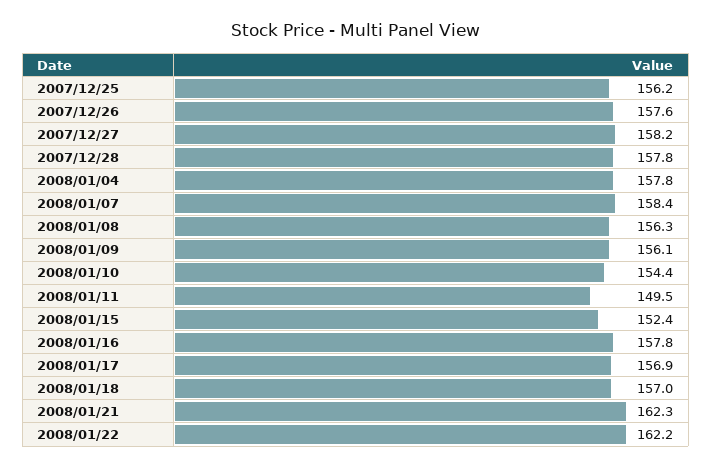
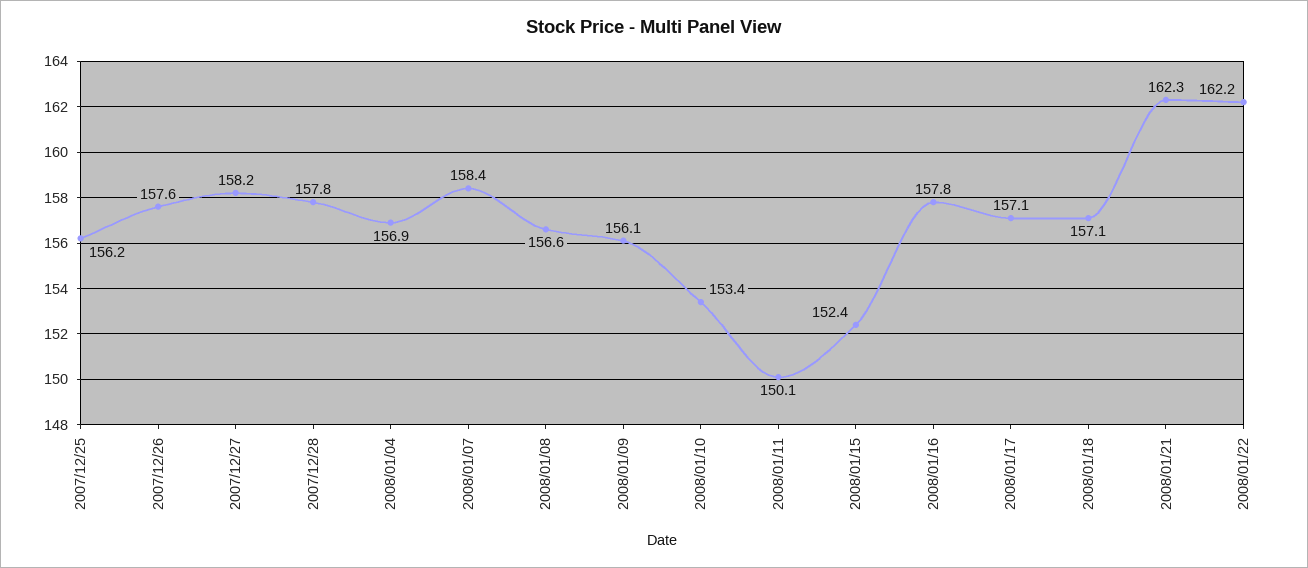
  {
    "2007/12/25": 156.2,
    "2007/12/26": 157.6,
    "2007/12/27": 158.2,
    "2007/12/28": 157.8,
-   "2008/01/04": 157.8,
+   "2008/01/04": 156.9,
    "2008/01/07": 158.4,
-   "2008/01/08": 156.3,
+   "2008/01/08": 156.6,
    "2008/01/09": 156.1,
-   "2008/01/10": 154.4,
+   "2008/01/10": 153.4,
-   "2008/01/11": 149.5,
+   "2008/01/11": 150.1,
    "2008/01/15": 152.4,
    "2008/01/16": 157.8,
-   "2008/01/17": 156.9,
+   "2008/01/17": 157.1,
-   "2008/01/18": 157,
+   "2008/01/18": 157.1,
    "2008/01/21": 162.3,
    "2008/01/22": 162.2
  }

